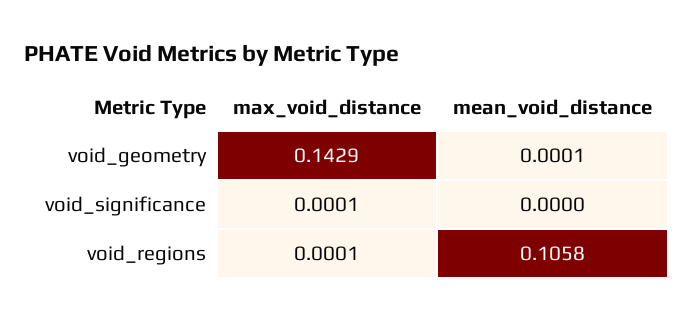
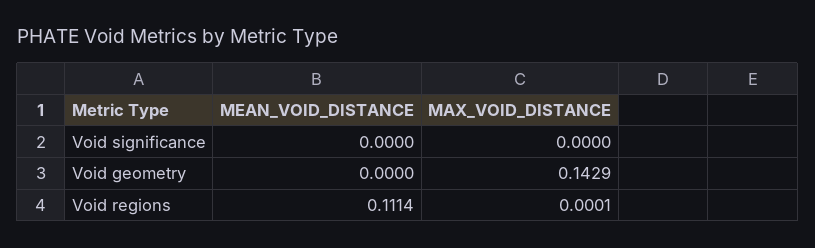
  {
    "max_void_distance": {
      "void_geometry": 0.1429,
-     "void_significance": 0.0001,
+     "void_significance": 0,
      "void_regions": 0.0001
    },
    "mean_void_distance": {
-     "void_geometry": 0.0001,
+     "void_geometry": 0,
      "void_significance": 0,
-     "void_regions": 0.1058
+     "void_regions": 0.1114
    }
  }

